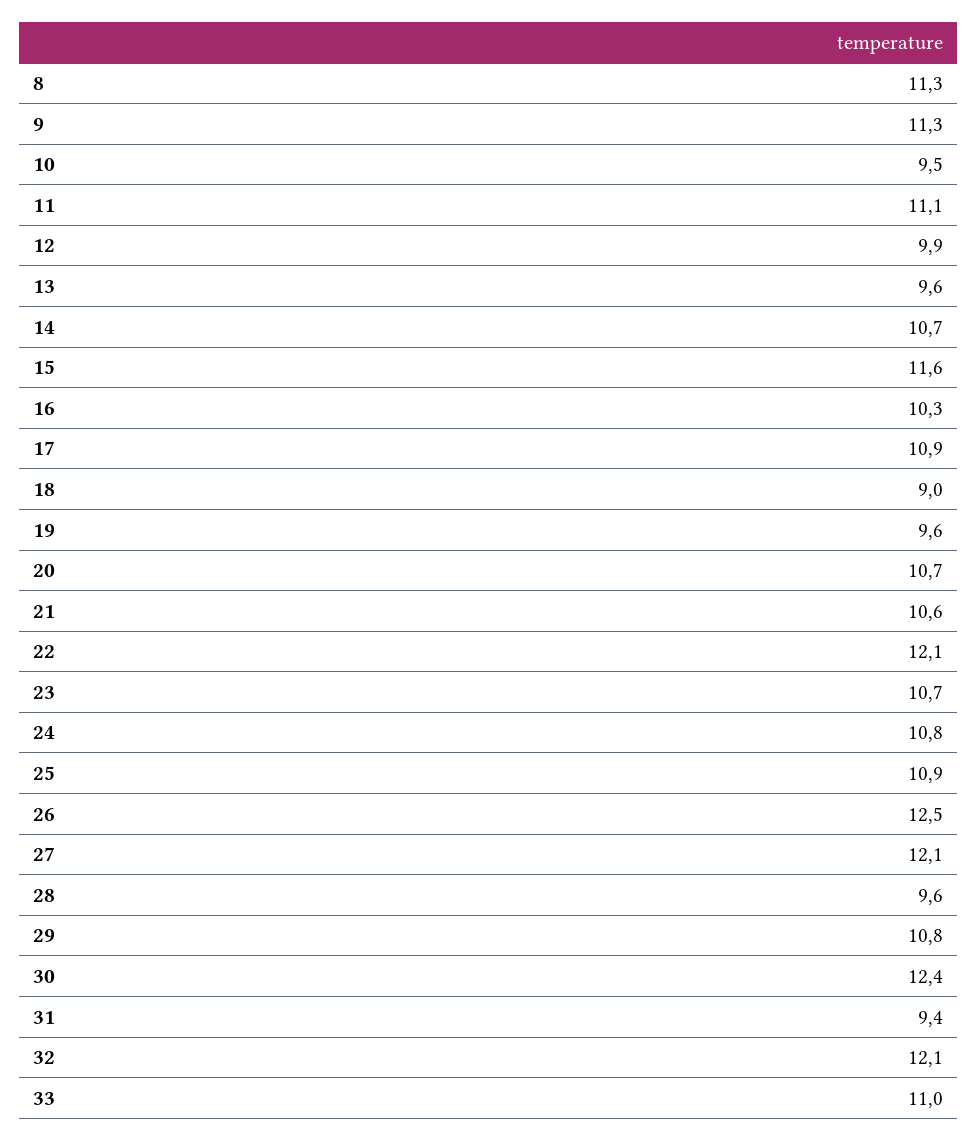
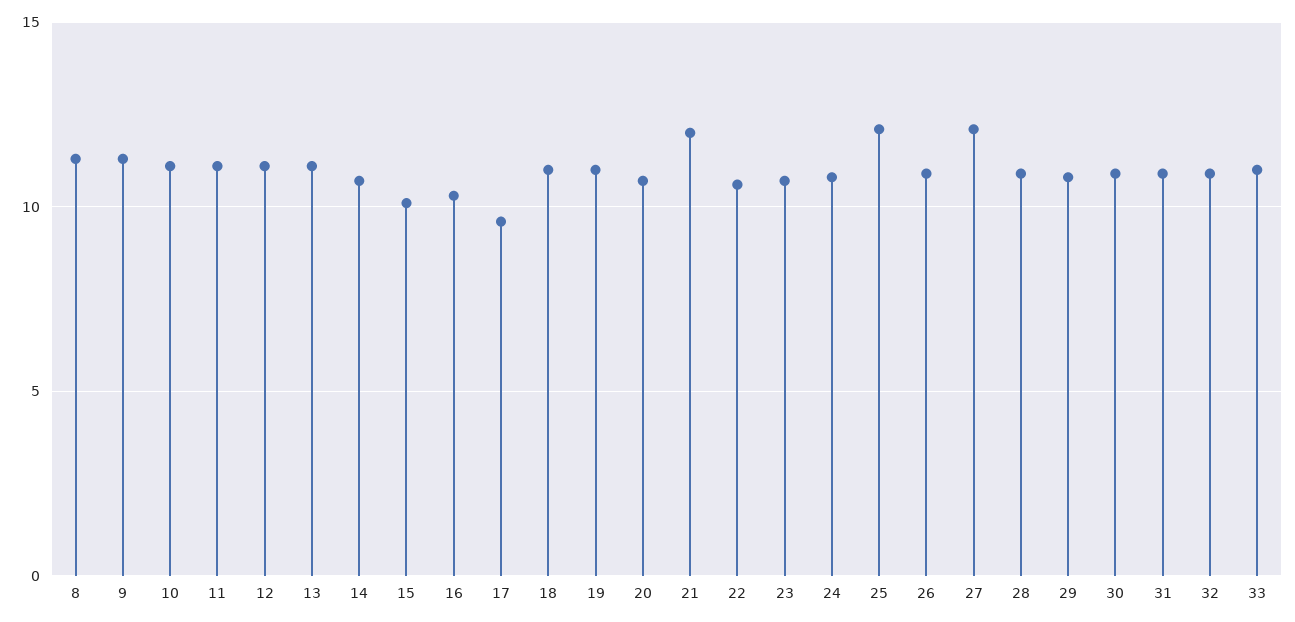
  {
    "8": 11.3,
    "9": 11.3,
-   "10": 9.5,
+   "10": 11,
    "11": 11.1,
-   "12": 9.9,
+   "12": 11,
-   "13": 9.6,
+   "13": 11,
    "14": 10.7,
-   "15": 11.6,
+   "15": 10,
    "16": 10.3,
-   "17": 10.9,
+   "17": 9.5,
-   "18": 9,
+   "18": 11,
-   "19": 9.6,
+   "19": 11,
    "20": 10.7,
-   "21": 10.6,
+   "21": 12,
-   "22": 12.1,
+   "22": 10.5,
    "23": 10.7,
    "24": 10.8,
-   "25": 10.9,
+   "25": 12,
-   "26": 12.5,
+   "26": 11,
    "27": 12.1,
-   "28": 9.6,
+   "28": 11,
    "29": 10.8,
-   "30": 12.4,
+   "30": 11,
-   "31": 9.4,
+   "31": 11,
-   "32": 12.1,
+   "32": 11,
    "33": 11
  }

